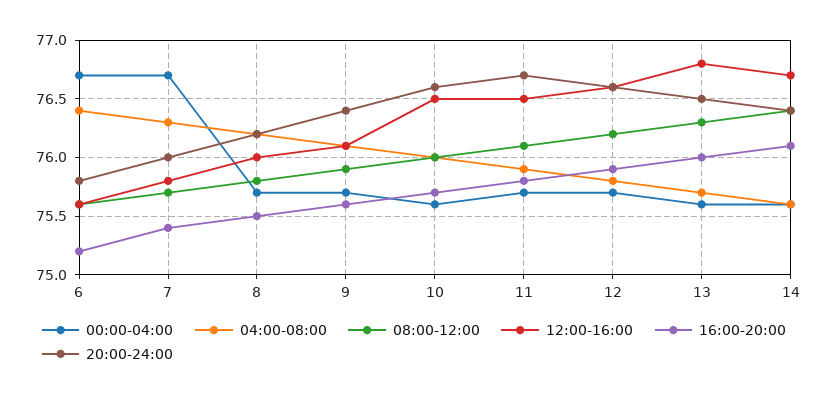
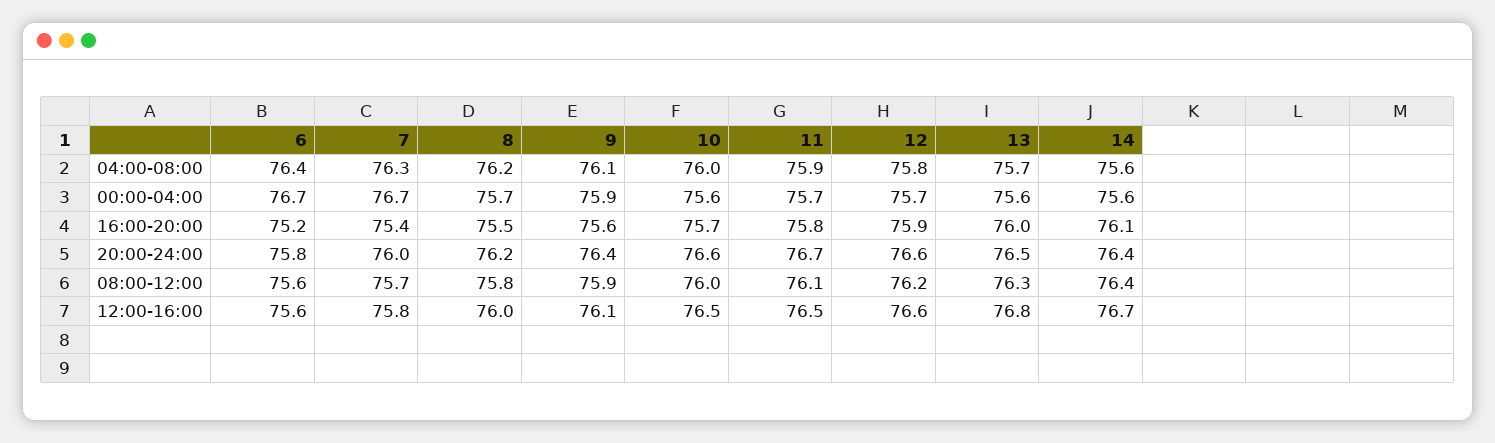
  {
    "00:00-04:00": {
      "6": 76.7,
      "7": 76.7,
      "8": 75.7,
-     "9": 75.7,
+     "9": 75.9,
      "10": 75.6,
      "11": 75.7,
      "12": 75.7,
      "13": 75.6,
      "14": 75.6
    },
    "04:00-08:00": {
      "6": 76.4,
      "7": 76.3,
      "8": 76.2,
      "9": 76.1,
      "10": 76,
      "11": 75.9,
      "12": 75.8,
      "13": 75.7,
      "14": 75.6
    },
    "08:00-12:00": {
      "6": 75.6,
      "7": 75.7,
      "8": 75.8,
      "9": 75.9,
      "10": 76,
      "11": 76.1,
      "12": 76.2,
      "13": 76.3,
      "14": 76.4
    },
    "12:00-16:00": {
      "6": 75.6,
      "7": 75.8,
      "8": 76,
      "9": 76.1,
      "10": 76.5,
      "11": 76.5,
      "12": 76.6,
      "13": 76.8,
      "14": 76.7
    },
    "16:00-20:00": {
      "6": 75.2,
      "7": 75.4,
      "8": 75.5,
      "9": 75.6,
      "10": 75.7,
      "11": 75.8,
      "12": 75.9,
      "13": 76,
      "14": 76.1
    },
    "20:00-24:00": {
      "6": 75.8,
      "7": 76,
      "8": 76.2,
      "9": 76.4,
      "10": 76.6,
      "11": 76.7,
      "12": 76.6,
      "13": 76.5,
      "14": 76.4
    }
  }

